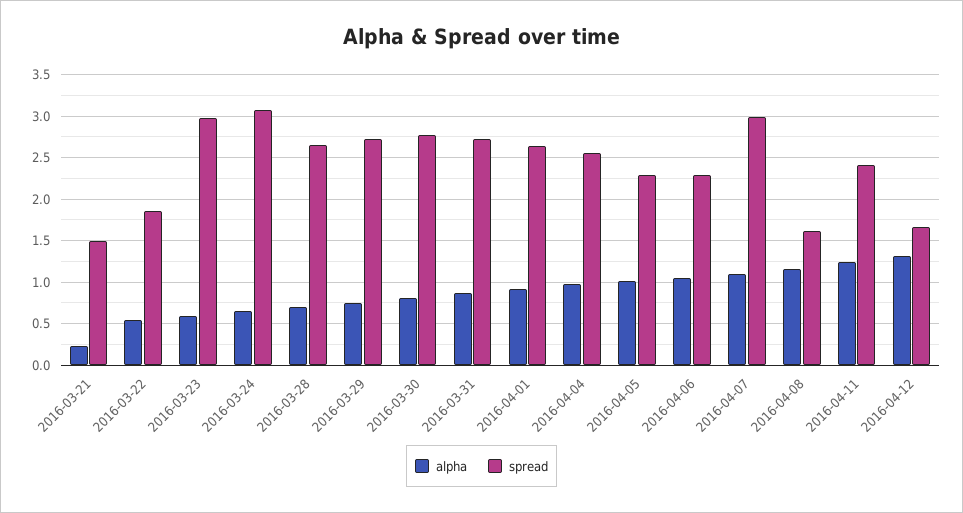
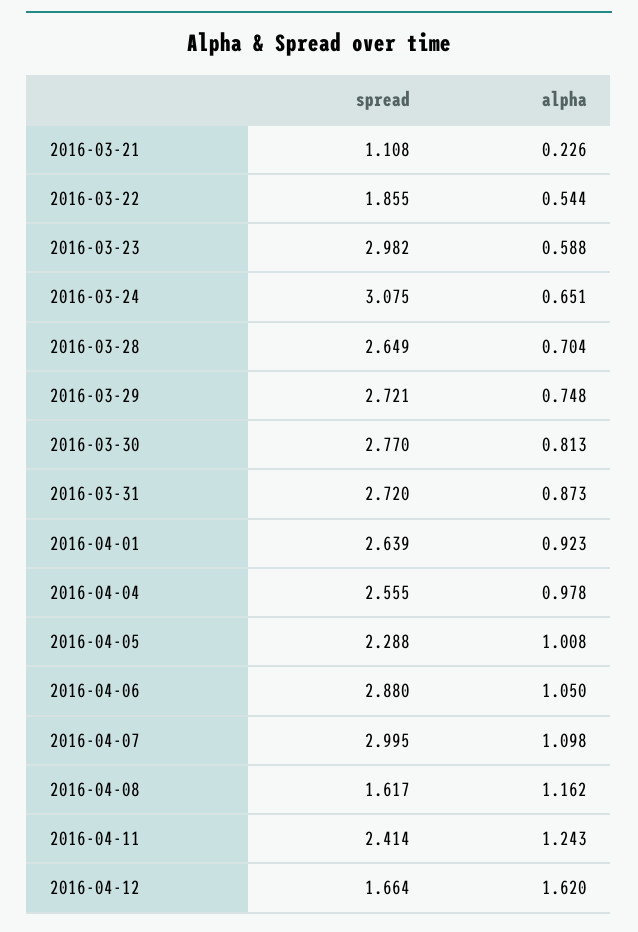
  {
    "alpha": {
      "2016-03-21": 0.226,
      "2016-03-22": 0.544,
      "2016-03-23": 0.588,
      "2016-03-24": 0.651,
      "2016-03-28": 0.704,
      "2016-03-29": 0.748,
      "2016-03-30": 0.813,
      "2016-03-31": 0.873,
      "2016-04-01": 0.923,
      "2016-04-04": 0.978,
      "2016-04-05": 1.008,
      "2016-04-06": 1.05,
      "2016-04-07": 1.098,
      "2016-04-08": 1.162,
      "2016-04-11": 1.243,
-     "2016-04-12": 1.3
+     "2016-04-12": 1.62
    },
    "spread": {
-     "2016-03-21": 1.5,
+     "2016-03-21": 1.108,
      "2016-03-22": 1.855,
      "2016-03-23": 2.982,
      "2016-03-24": 3.075,
      "2016-03-28": 2.649,
      "2016-03-29": 2.721,
      "2016-03-30": 2.77,
      "2016-03-31": 2.72,
      "2016-04-01": 2.639,
      "2016-04-04": 2.555,
      "2016-04-05": 2.288,
-     "2016-04-06": 2.3,
+     "2016-04-06": 2.88,
      "2016-04-07": 2.995,
      "2016-04-08": 1.617,
      "2016-04-11": 2.414,
      "2016-04-12": 1.664
    }
  }

